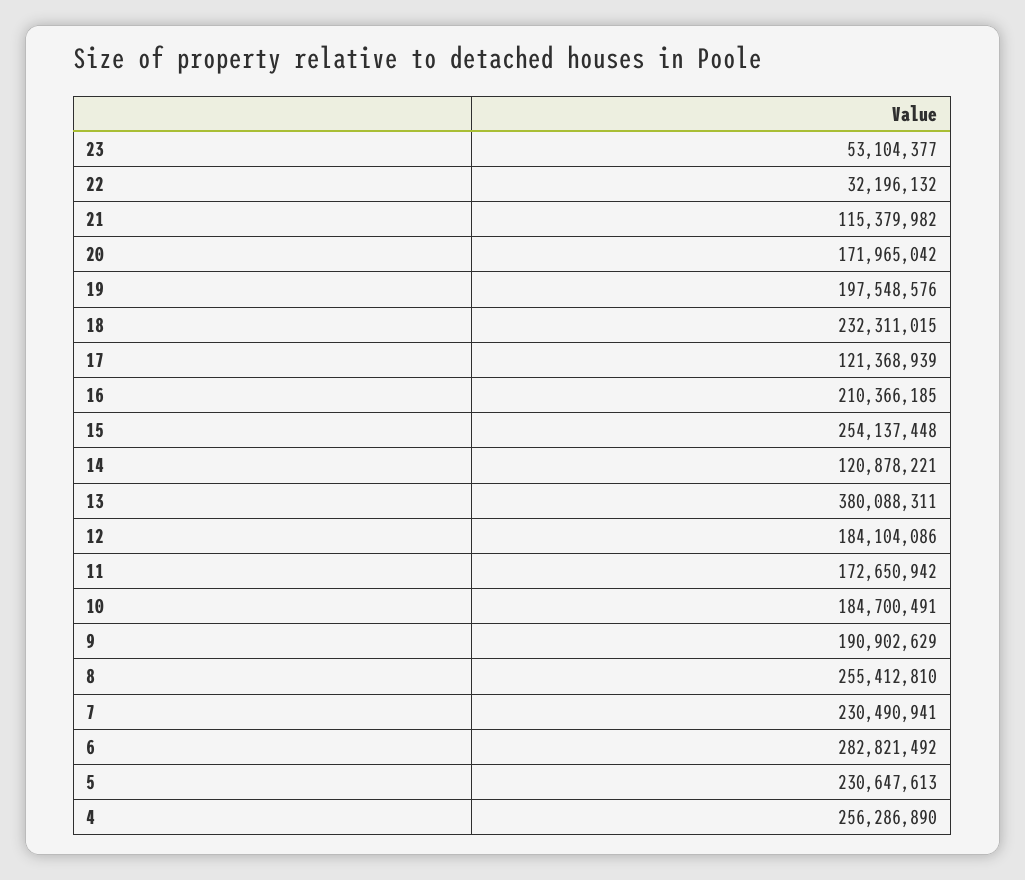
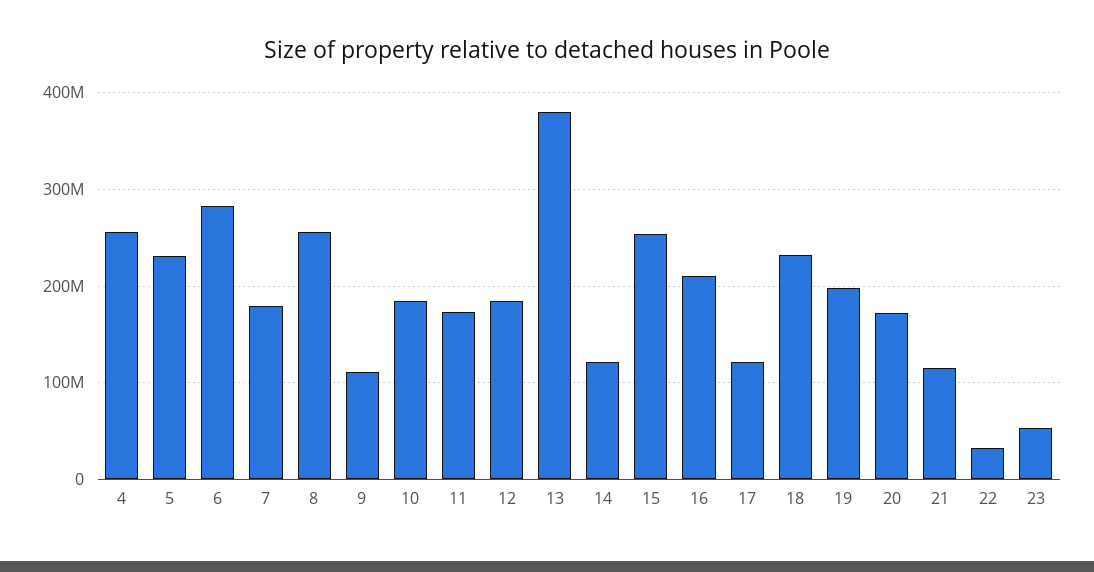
  {
    "23": 53104377,
    "22": 32196132,
    "21": 115379982,
    "20": 171965042,
    "19": 197548576,
    "18": 232311015,
    "17": 121368939,
    "16": 210366185,
    "15": 254137448,
    "14": 120878221,
    "13": 380088311,
    "12": 184104086,
    "11": 172650942,
    "10": 184700491,
-   "9": 190902629,
+   "9": 110000000,
    "8": 255412810,
-   "7": 230490941,
+   "7": 180000000,
    "6": 282821492,
    "5": 230647613,
    "4": 256286890
  }

